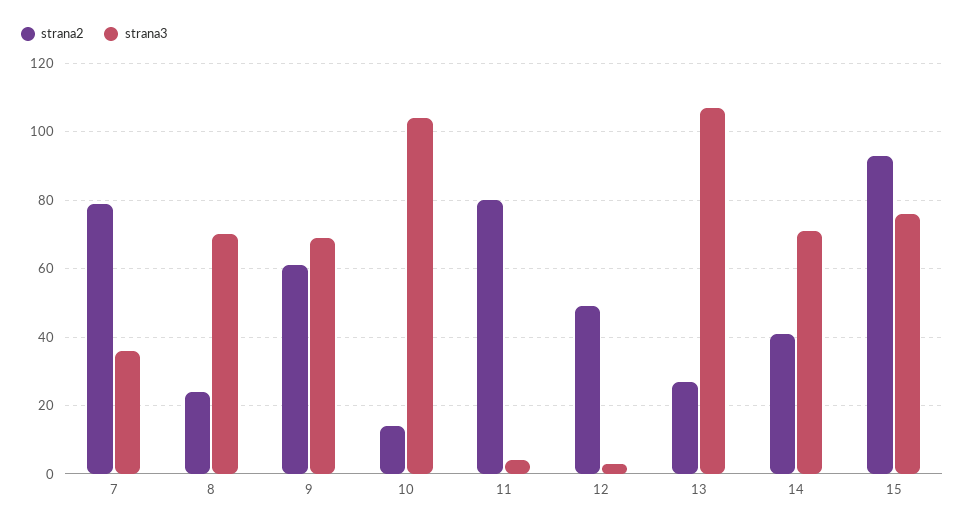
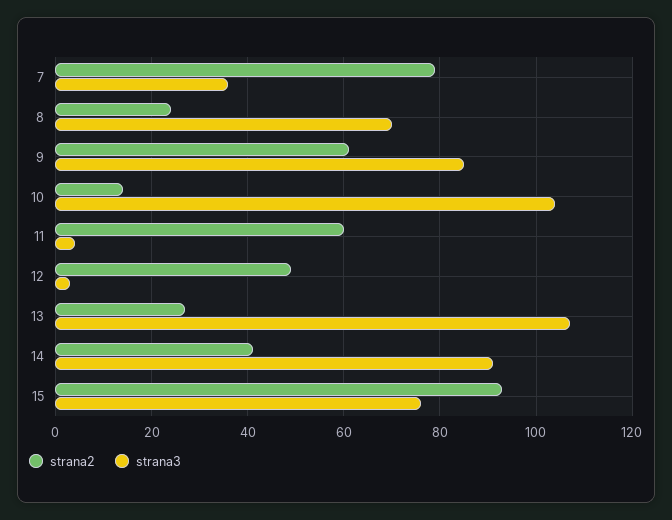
  {
    "strana2": {
      "7": 80,
      "8": 25,
      "9": 60,
      "10": 15,
-     "11": 80,
+     "11": 60,
      "12": 50,
      "13": 25,
      "14": 40,
      "15": 95
    },
    "strana3": {
      "7": 35,
      "8": 70,
-     "9": 70,
+     "9": 85,
      "10": 105,
      "11": 5,
      "12": 5,
      "13": 105,
-     "14": 70,
+     "14": 90,
      "15": 75
    }
  }

